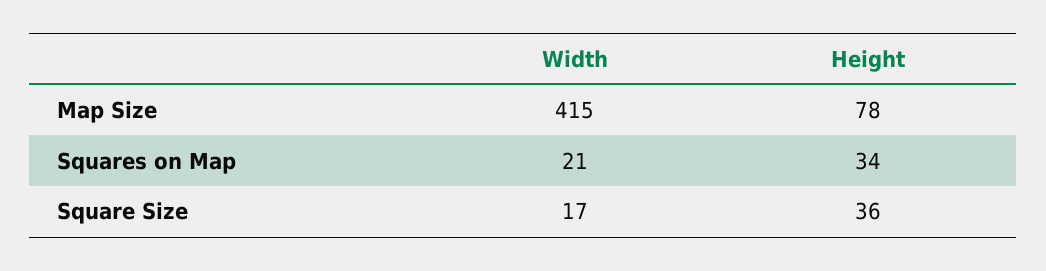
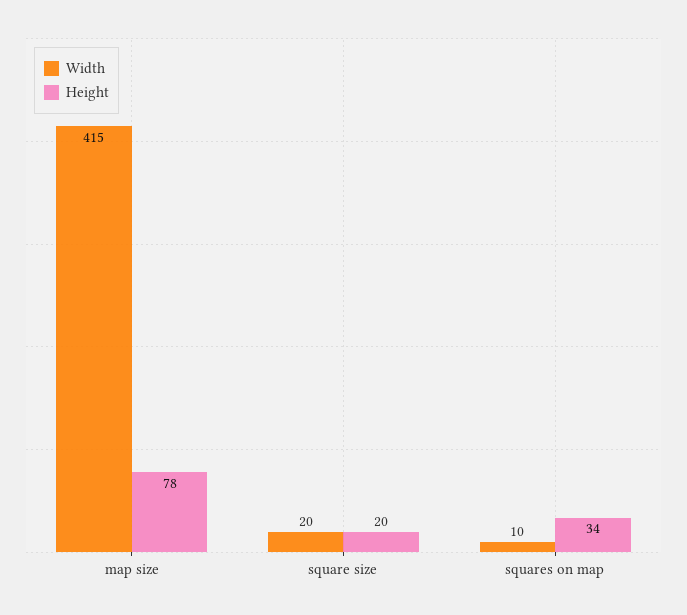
  {
    "Width": {
      "Map Size": 415,
-     "Squares on Map": 21,
+     "Squares on Map": 10,
-     "Square Size": 17
+     "Square Size": 20
    },
    "Height": {
      "Map Size": 78,
      "Squares on Map": 34,
-     "Square Size": 36
+     "Square Size": 20
    }
  }

